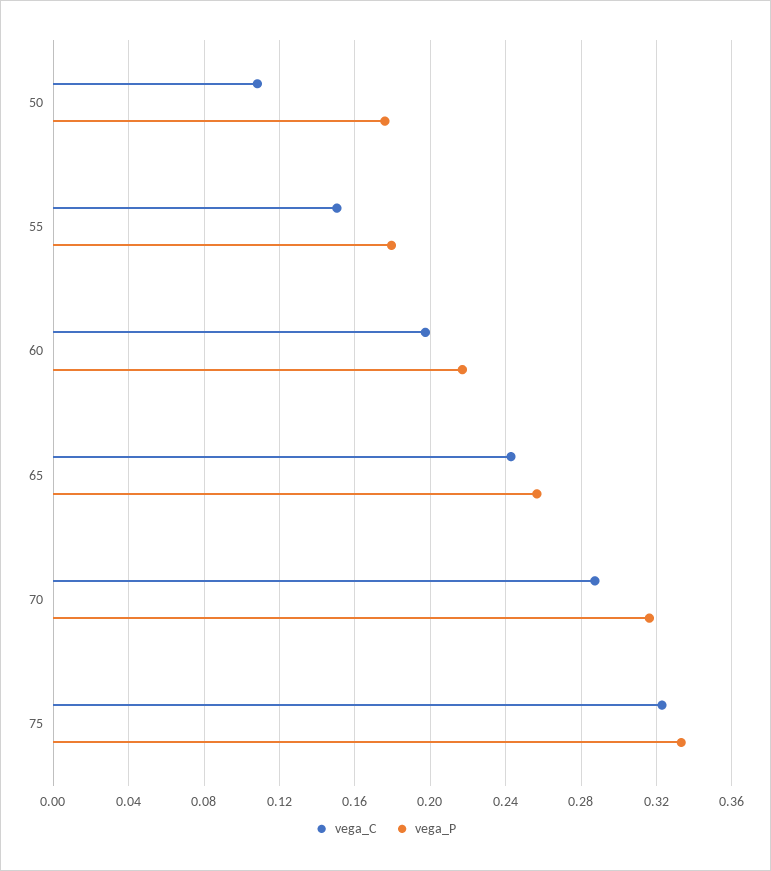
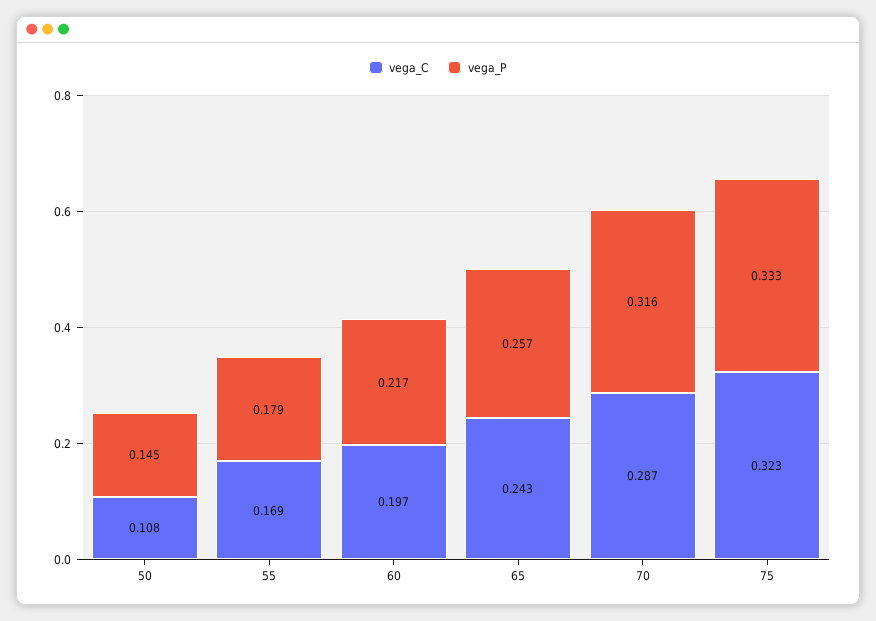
  {
    "vega_C": {
      "50": 0.108,
-     "55": 0.15,
+     "55": 0.169,
      "60": 0.197,
      "65": 0.243,
      "70": 0.287,
      "75": 0.323
    },
    "vega_P": {
-     "50": 0.175,
+     "50": 0.145,
      "55": 0.179,
      "60": 0.217,
      "65": 0.257,
      "70": 0.316,
      "75": 0.333
    }
  }

